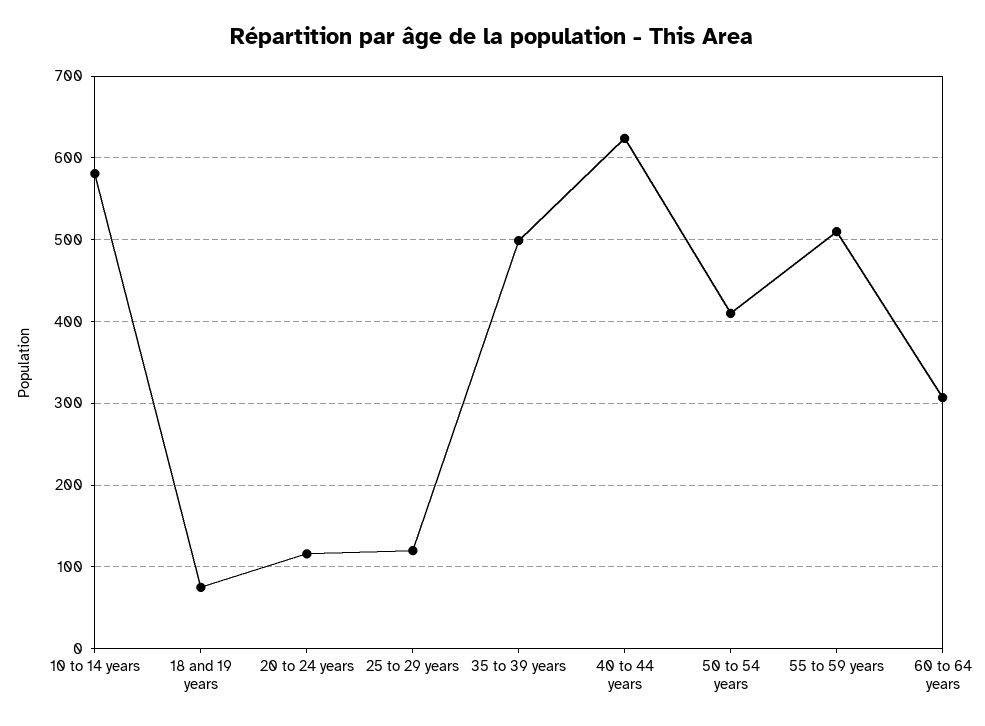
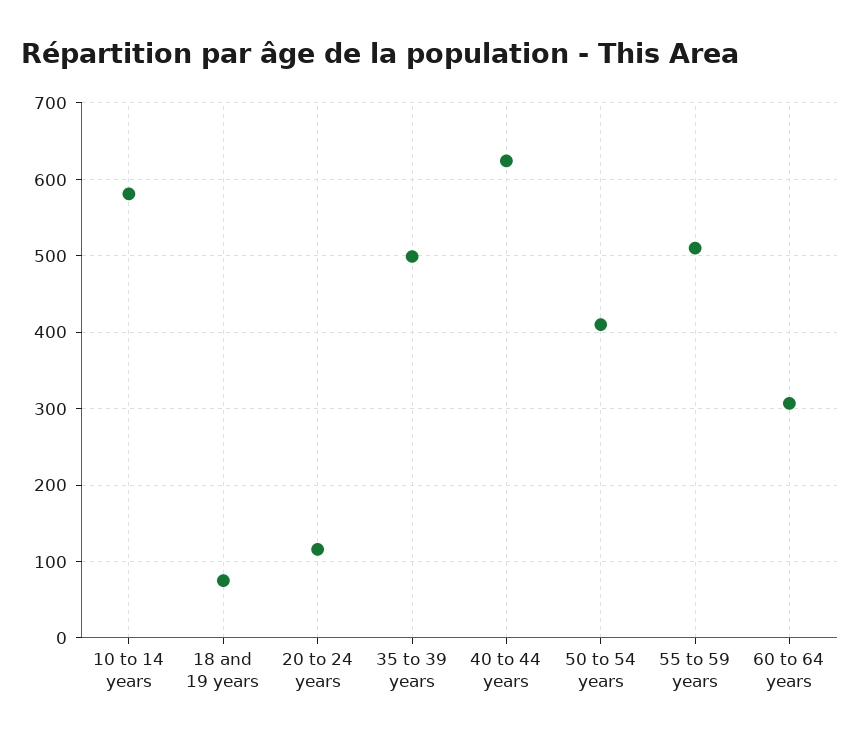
  {
    "10 to 14 years": 580,
    "18 and 19 years": 80,
    "20 to 24 years": 120,
-   "25 to 29 years": 120,
    "35 to 39 years": 500,
    "40 to 44 years": 620,
    "50 to 54 years": 410,
    "55 to 59 years": 510,
    "60 to 64 years": 310
  }

